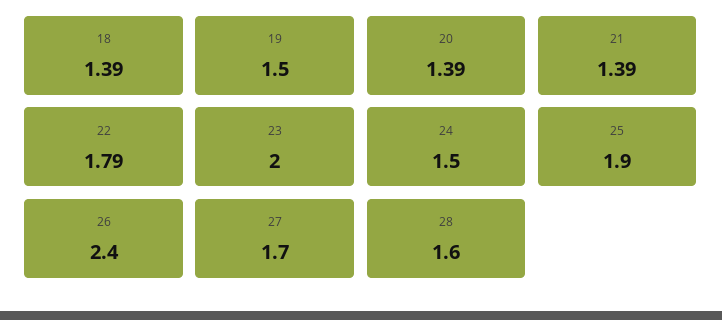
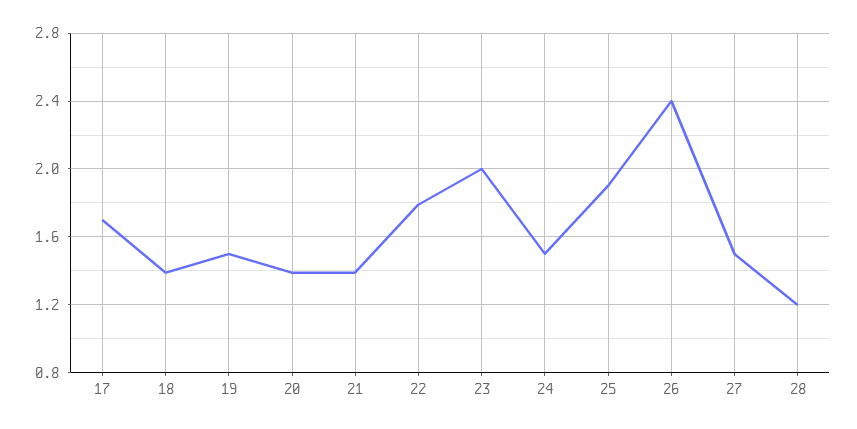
  {
    "18": 1.39,
    "19": 1.5,
    "20": 1.39,
    "21": 1.39,
    "22": 1.79,
    "23": 2,
    "24": 1.5,
    "25": 1.9,
    "26": 2.4,
-   "27": 1.7,
+   "27": 1.5,
-   "28": 1.6
+   "28": 1.2,
+   "17": 1.7
  }

